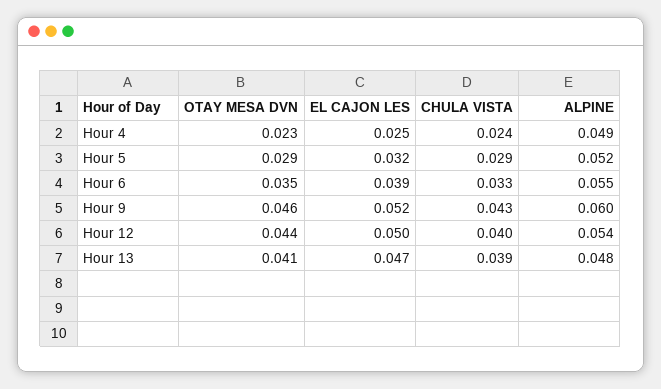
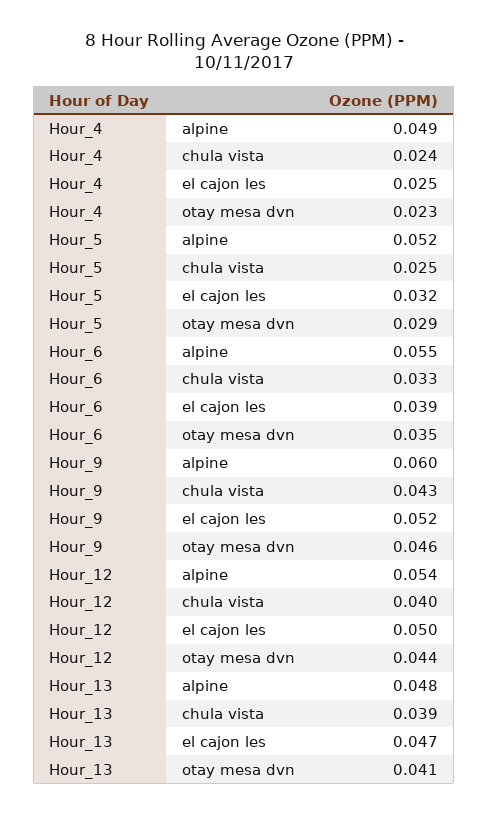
  {
    "OTAY MESA DVN": {
      "Hour 4": 0.023,
      "Hour 5": 0.029,
      "Hour 6": 0.035,
      "Hour 9": 0.046,
      "Hour 12": 0.044,
      "Hour 13": 0.041
    },
    "EL CAJON LES": {
      "Hour 4": 0.025,
      "Hour 5": 0.032,
      "Hour 6": 0.039,
      "Hour 9": 0.052,
      "Hour 12": 0.05,
      "Hour 13": 0.047
    },
    "CHULA VISTA": {
      "Hour 4": 0.024,
-     "Hour 5": 0.029,
+     "Hour 5": 0.025,
      "Hour 6": 0.033,
      "Hour 9": 0.043,
      "Hour 12": 0.04,
      "Hour 13": 0.039
    },
    "ALPINE": {
      "Hour 4": 0.049,
      "Hour 5": 0.052,
      "Hour 6": 0.055,
      "Hour 9": 0.06,
      "Hour 12": 0.054,
      "Hour 13": 0.048
    }
  }

